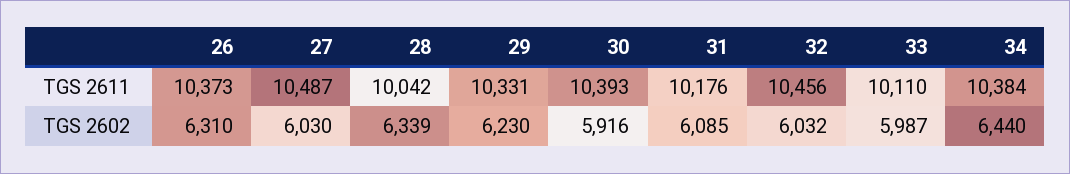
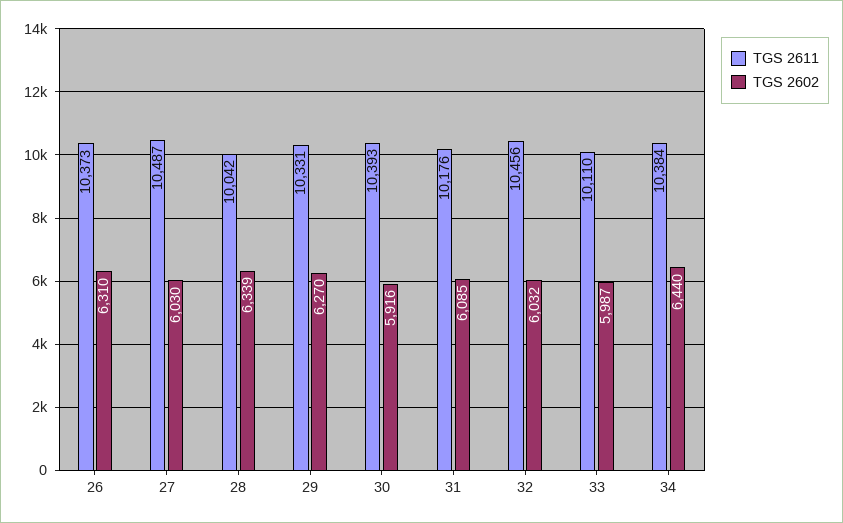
  {
    "TGS 2611": {
      "26": 10373,
      "27": 10487,
      "28": 10042,
      "29": 10331,
      "30": 10393,
      "31": 10176,
      "32": 10456,
      "33": 10110,
      "34": 10384
    },
    "TGS 2602": {
      "26": 6310,
      "27": 6030,
      "28": 6339,
-     "29": 6230,
+     "29": 6270,
      "30": 5916,
      "31": 6085,
      "32": 6032,
      "33": 5987,
      "34": 6440
    }
  }

